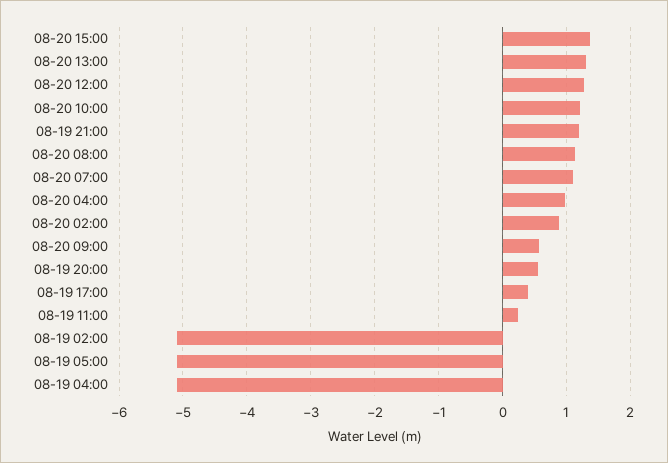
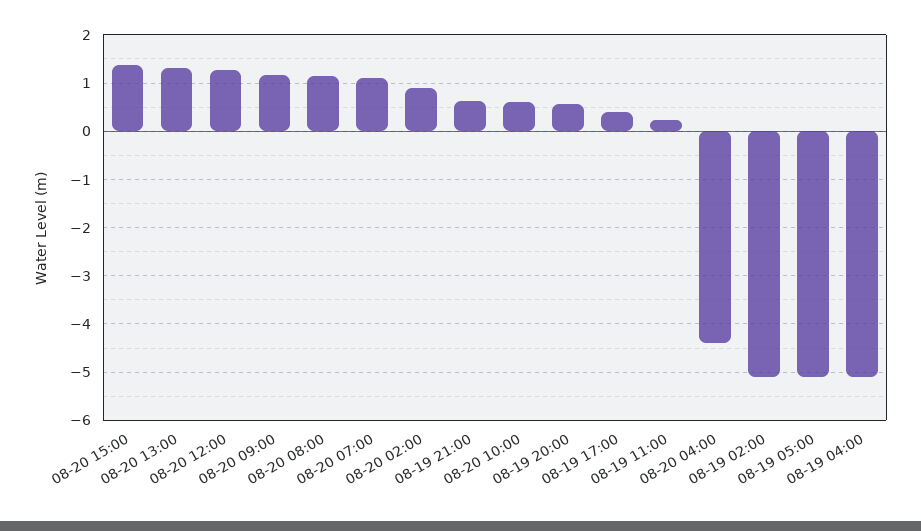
  {
    "08-20 15:00": 1.4,
    "08-20 13:00": 1.3,
    "08-20 12:00": 1.3,
-   "08-20 10:00": 1.2,
+   "08-20 10:00": 0.6,
-   "08-19 21:00": 1.2,
+   "08-19 21:00": 0.6,
    "08-20 08:00": 1.1,
    "08-20 07:00": 1.1,
-   "08-20 04:00": 1,
+   "08-20 04:00": -4.4,
    "08-20 02:00": 0.9,
-   "08-20 09:00": 0.6,
+   "08-20 09:00": 1.2,
    "08-19 20:00": 0.6,
    "08-19 17:00": 0.4,
    "08-19 11:00": 0.2,
    "08-19 02:00": -5.1,
    "08-19 05:00": -5.1,
    "08-19 04:00": -5.1
  }

